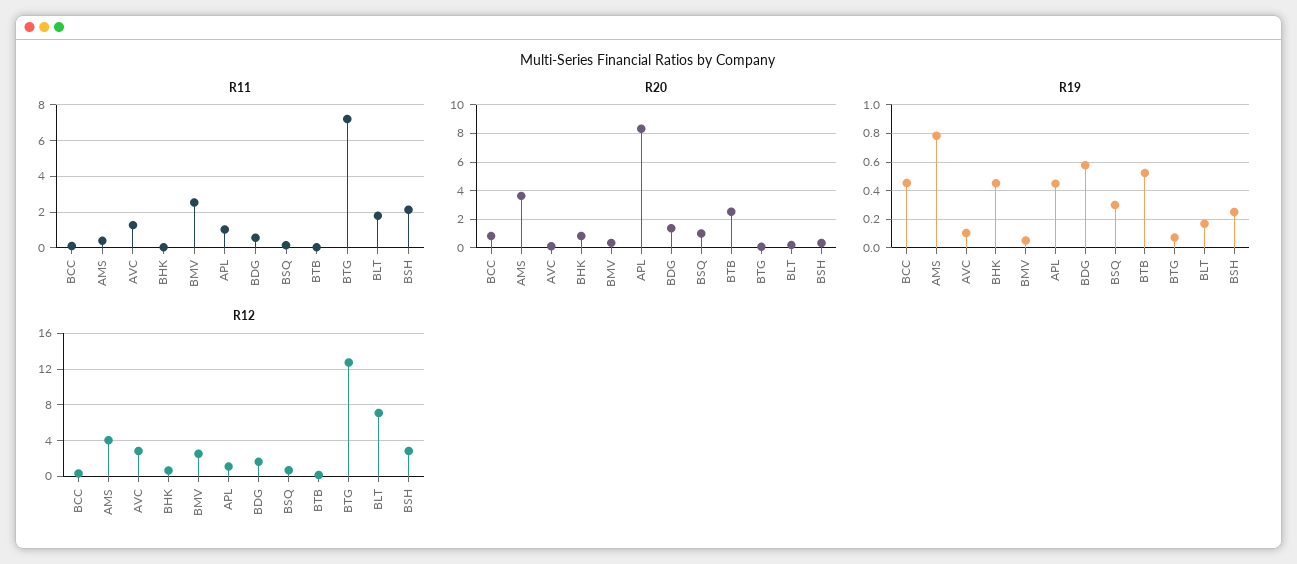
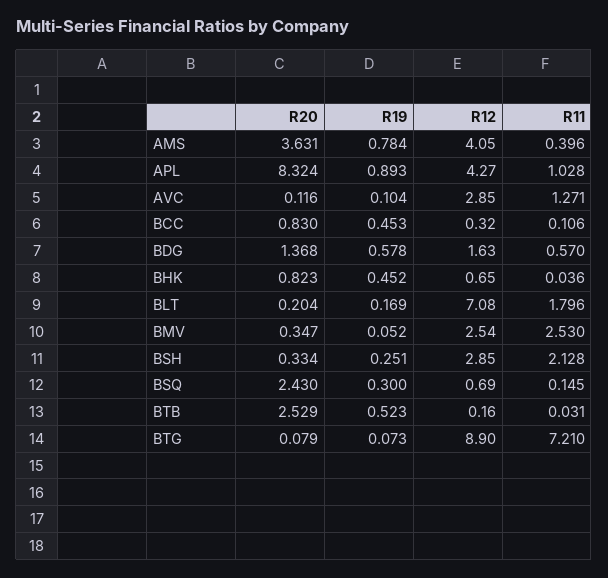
  {
    "R11": {
      "BCC": 0.106,
      "AMS": 0.396,
      "AVC": 1.271,
      "BHK": 0.036,
      "BMV": 2.53,
      "APL": 1.028,
      "BDG": 0.57,
      "BSQ": 0.145,
      "BTB": 0.031,
      "BTG": 7.21,
      "BLT": 1.796,
      "BSH": 2.128
    },
    "R20": {
      "BCC": 0.83,
      "AMS": 3.631,
      "AVC": 0.116,
      "BHK": 0.823,
      "BMV": 0.347,
      "APL": 8.324,
      "BDG": 1.368,
-     "BSQ": 1,
+     "BSQ": 2.43,
      "BTB": 2.529,
      "BTG": 0.079,
      "BLT": 0.204,
      "BSH": 0.334
    },
    "R19": {
      "BCC": 0.453,
      "AMS": 0.784,
      "AVC": 0.104,
      "BHK": 0.452,
      "BMV": 0.052,
-     "APL": 0.45,
+     "APL": 0.893,
      "BDG": 0.578,
      "BSQ": 0.3,
      "BTB": 0.523,
      "BTG": 0.073,
      "BLT": 0.169,
      "BSH": 0.251
    },
    "R12": {
      "BCC": 0.32,
      "AMS": 4.05,
      "AVC": 2.85,
      "BHK": 0.65,
      "BMV": 2.54,
-     "APL": 1,
+     "APL": 4.27,
      "BDG": 1.63,
      "BSQ": 0.69,
      "BTB": 0.16,
-     "BTG": 13,
+     "BTG": 8.9,
      "BLT": 7.08,
      "BSH": 2.85
    }
  }

